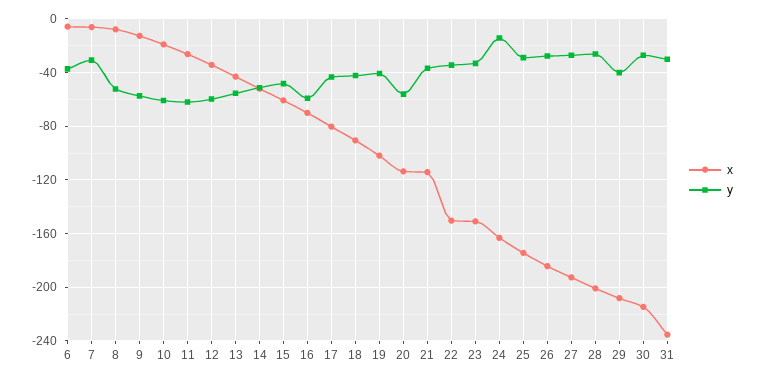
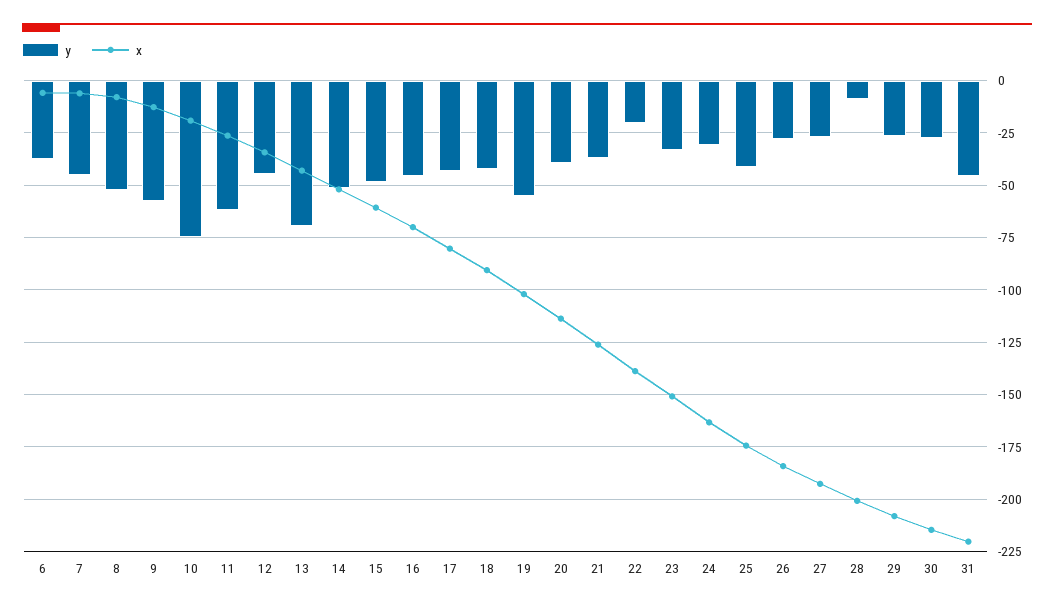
  {
    "x": {
      "6": -5,
      "7": -5,
      "8": -10,
      "9": -15,
      "10": -20,
      "11": -25,
      "12": -35,
      "13": -45,
      "14": -50,
      "15": -60,
      "16": -70,
      "17": -80,
      "18": -90,
      "19": -100,
      "20": -115,
-     "21": -115,
+     "21": -125,
-     "22": -150,
+     "22": -140,
      "23": -150,
      "24": -165,
      "25": -175,
      "26": -185,
      "27": -195,
      "28": -200,
      "29": -210,
      "30": -215,
-     "31": -235
+     "31": -220
    },
    "y": {
      "6": -35,
-     "7": -30,
+     "7": -45,
      "8": -50,
      "9": -55,
-     "10": -60,
+     "10": -75,
      "11": -60,
-     "12": -60,
+     "12": -45,
-     "13": -55,
+     "13": -70,
      "14": -50,
      "15": -50,
-     "16": -60,
+     "16": -45,
      "17": -45,
      "18": -40,
-     "19": -40,
+     "19": -55,
-     "20": -55,
+     "20": -40,
      "21": -35,
-     "22": -35,
+     "22": -20,
      "23": -35,
-     "24": -15,
+     "24": -30,
-     "25": -30,
+     "25": -40,
      "26": -30,
      "27": -25,
-     "28": -25,
+     "28": -10,
-     "29": -40,
+     "29": -25,
      "30": -25,
-     "31": -30
+     "31": -45
    }
  }

